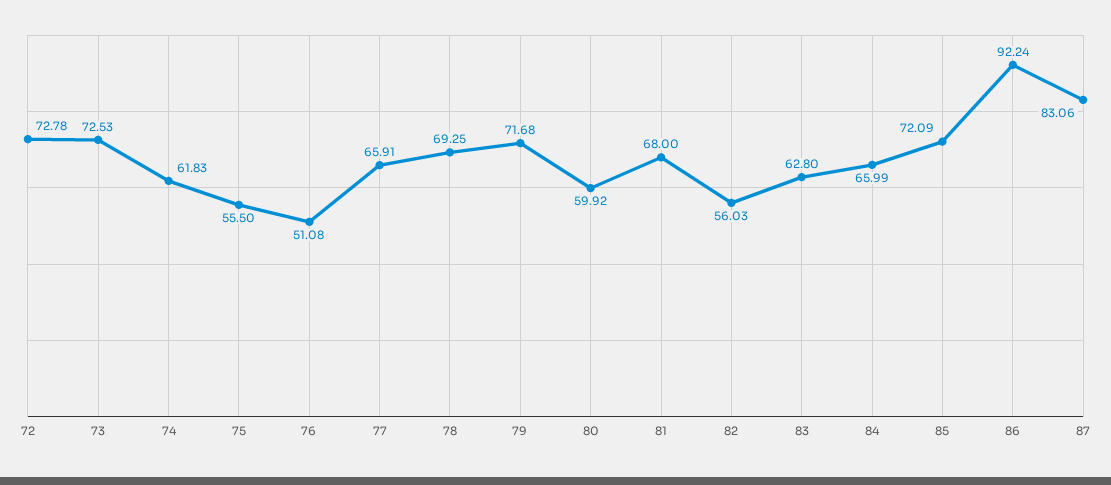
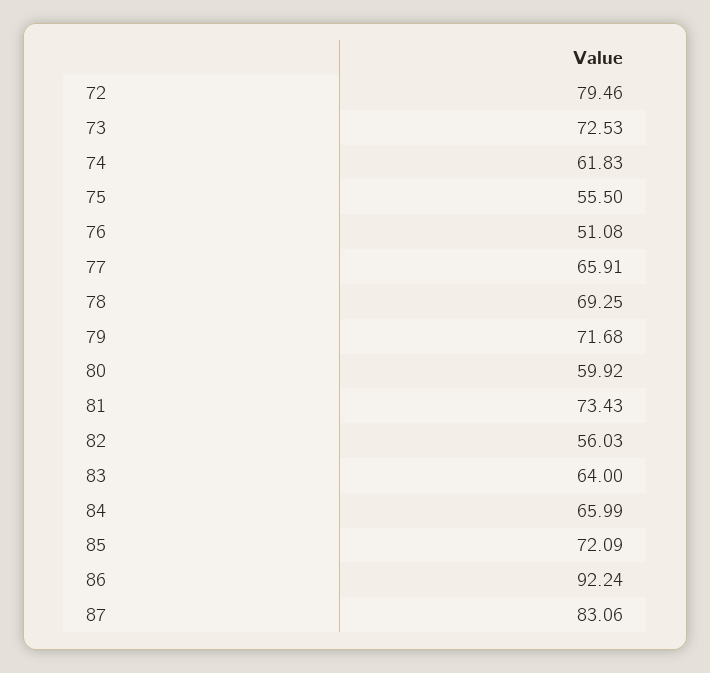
  {
-   "72": 72.78,
+   "72": 79.46,
    "73": 72.53,
    "74": 61.83,
    "75": 55.5,
    "76": 51.08,
    "77": 65.91,
    "78": 69.25,
    "79": 71.68,
    "80": 59.92,
-   "81": 68,
+   "81": 73.43,
    "82": 56.03,
-   "83": 62.8,
+   "83": 64,
    "84": 65.99,
    "85": 72.09,
    "86": 92.24,
    "87": 83.06
  }

